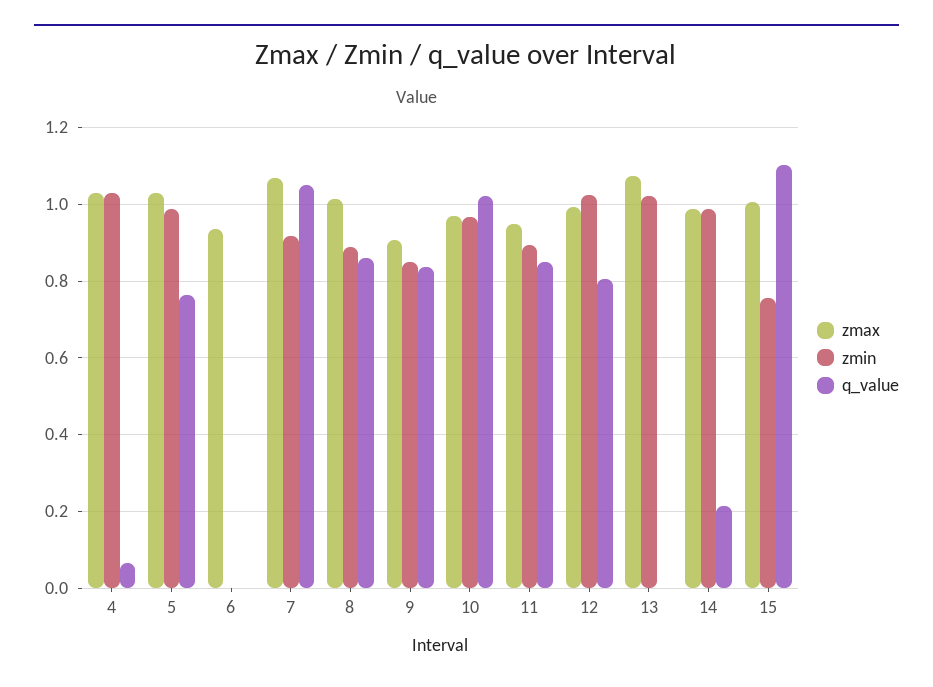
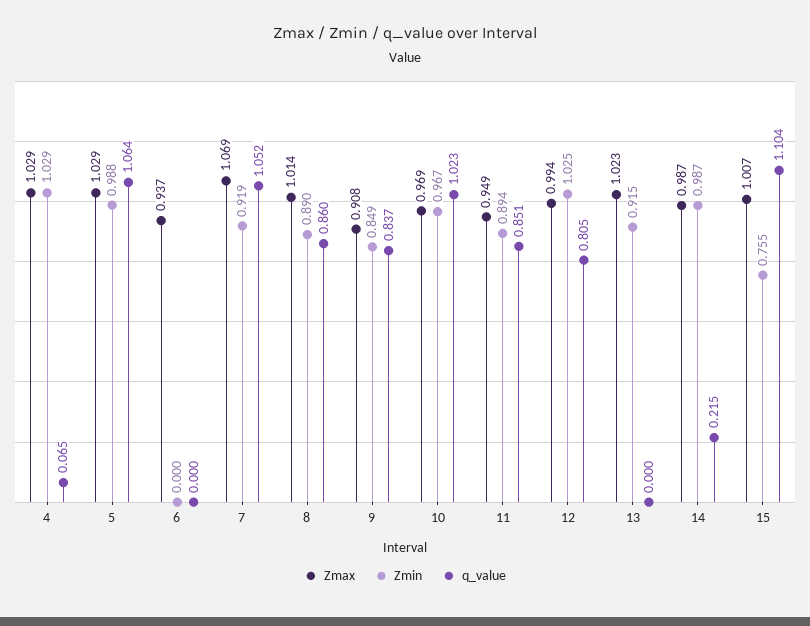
  {
    "zmax": {
      "4": 1.029,
      "5": 1.029,
      "6": 0.937,
      "7": 1.069,
      "8": 1.014,
      "9": 0.908,
      "10": 0.969,
      "11": 0.949,
      "12": 0.994,
-     "13": 1.08,
+     "13": 1.023,
      "14": 0.987,
      "15": 1.007
    },
    "zmin": {
      "4": 1.029,
      "5": 0.988,
      "6": 0,
      "7": 0.919,
      "8": 0.89,
      "9": 0.849,
      "10": 0.967,
      "11": 0.894,
      "12": 1.025,
-     "13": 1.02,
+     "13": 0.915,
      "14": 0.987,
      "15": 0.755
    },
    "q_value": {
      "4": 0.065,
-     "5": 0.76,
+     "5": 1.064,
      "6": 0,
      "7": 1.052,
      "8": 0.86,
      "9": 0.837,
      "10": 1.023,
      "11": 0.851,
      "12": 0.805,
      "13": 0,
      "14": 0.215,
      "15": 1.104
    }
  }

